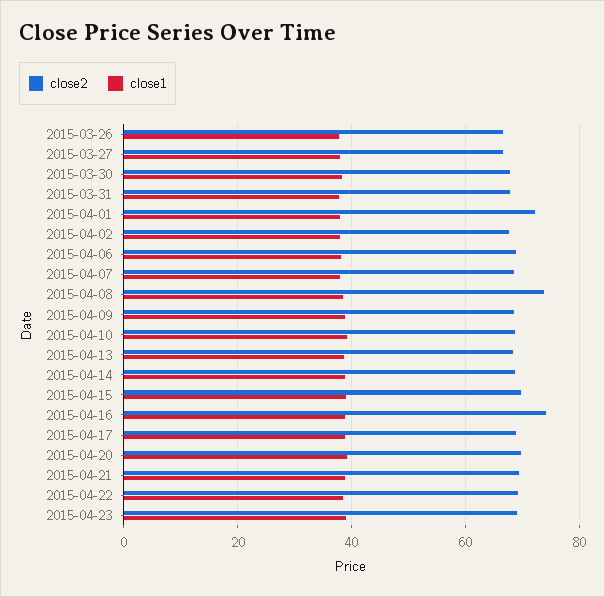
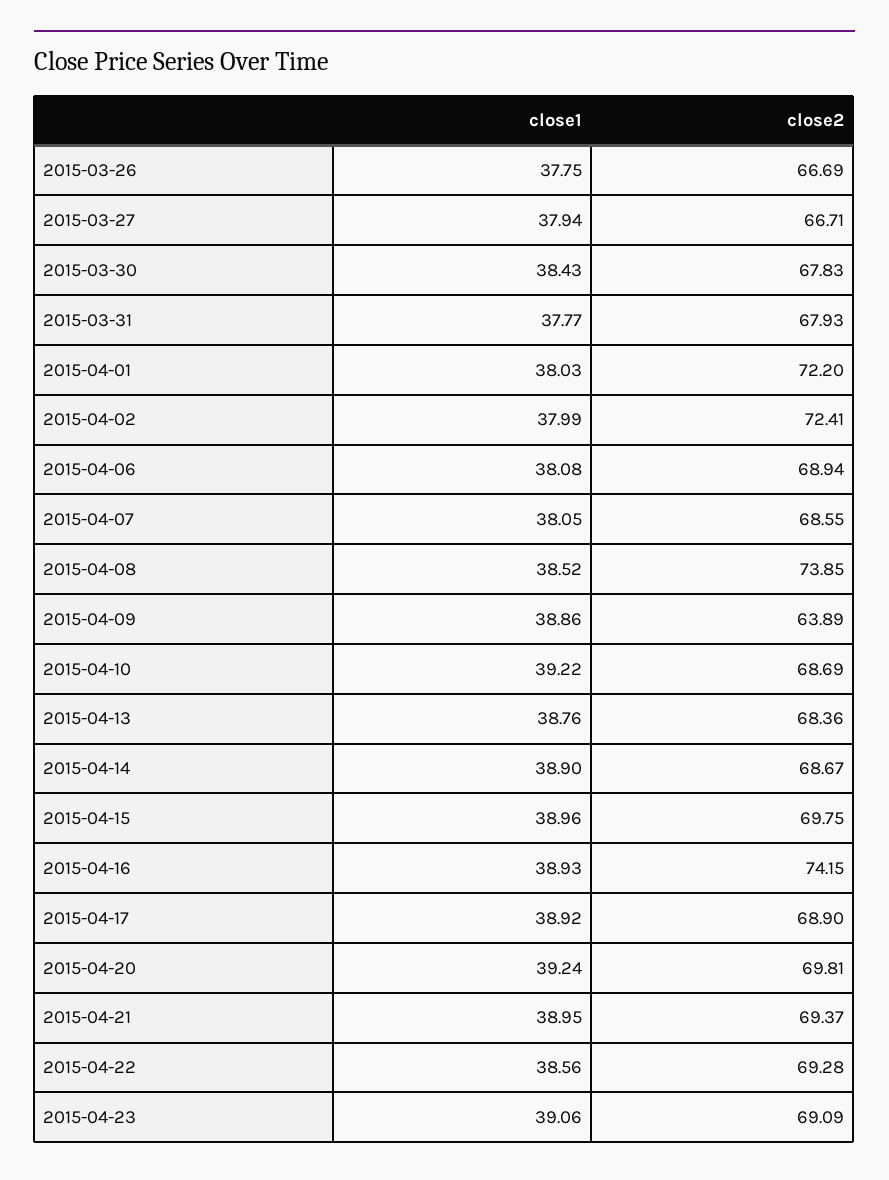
  {
    "close2": {
      "2015-03-26": 66.69,
      "2015-03-27": 66.71,
      "2015-03-30": 67.83,
      "2015-03-31": 67.93,
      "2015-04-01": 72.2,
-     "2015-04-02": 68,
+     "2015-04-02": 72.41,
      "2015-04-06": 68.94,
      "2015-04-07": 68.55,
      "2015-04-08": 73.85,
-     "2015-04-09": 68,
+     "2015-04-09": 63.89,
      "2015-04-10": 68.69,
      "2015-04-13": 68.36,
      "2015-04-14": 68.67,
      "2015-04-15": 69.75,
      "2015-04-16": 74.15,
      "2015-04-17": 68.9,
      "2015-04-20": 69.81,
      "2015-04-21": 69.37,
      "2015-04-22": 69.28,
      "2015-04-23": 69.09
    },
    "close1": {
      "2015-03-26": 37.75,
      "2015-03-27": 37.94,
      "2015-03-30": 38.43,
      "2015-03-31": 37.77,
      "2015-04-01": 38.03,
      "2015-04-02": 37.99,
      "2015-04-06": 38.08,
      "2015-04-07": 38.05,
      "2015-04-08": 38.52,
      "2015-04-09": 38.86,
      "2015-04-10": 39.22,
      "2015-04-13": 38.76,
      "2015-04-14": 38.9,
      "2015-04-15": 38.96,
      "2015-04-16": 38.93,
      "2015-04-17": 38.92,
      "2015-04-20": 39.24,
      "2015-04-21": 38.95,
      "2015-04-22": 38.56,
      "2015-04-23": 39.06
    }
  }

